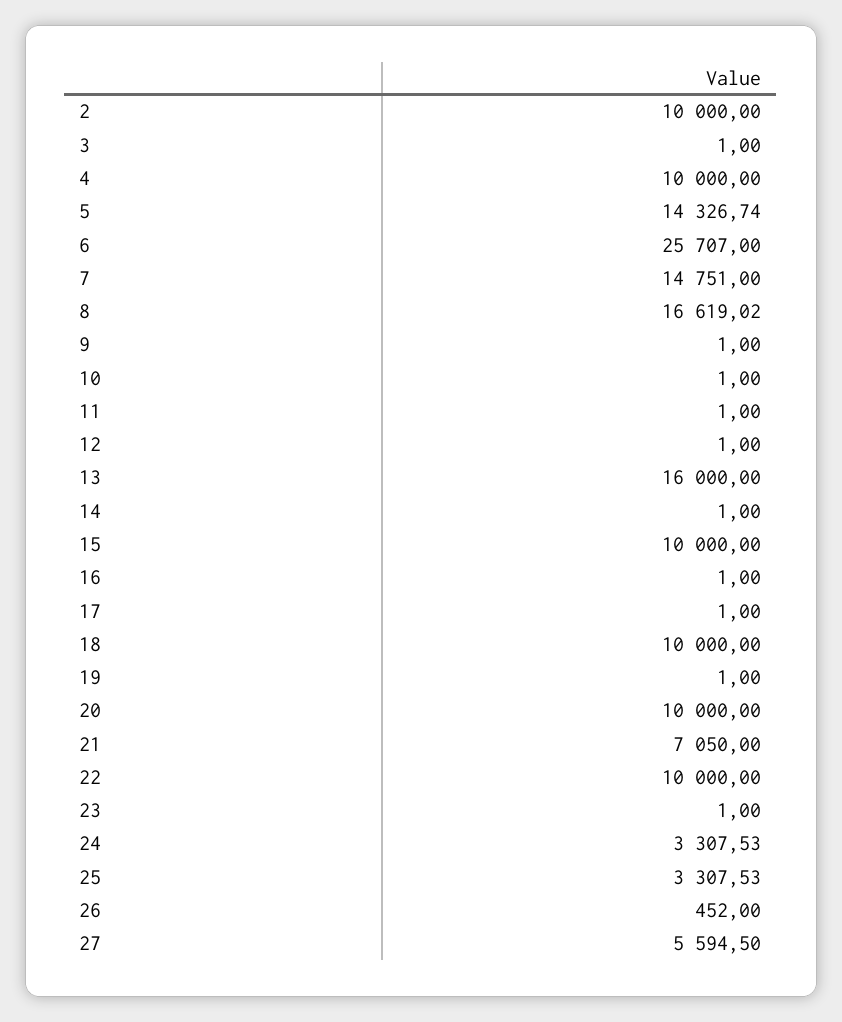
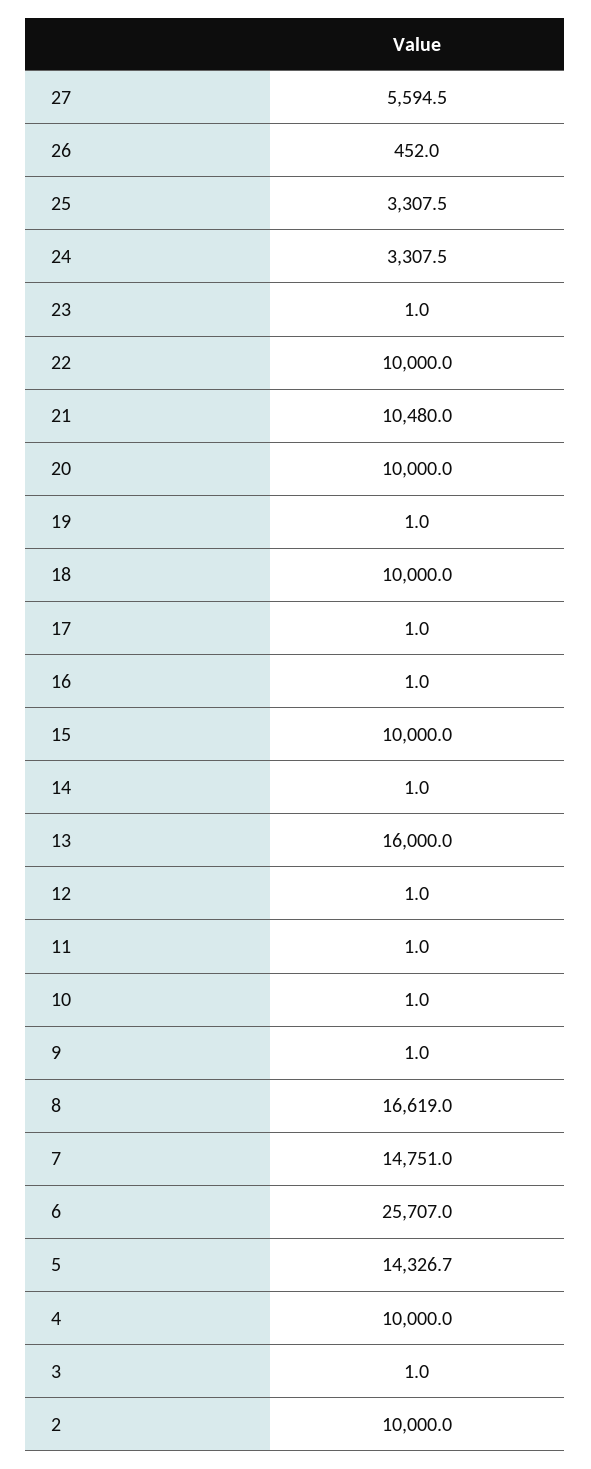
  {
    "2": 10000,
    "3": 1,
    "4": 10000,
    "5": 14326.74,
    "6": 25707,
    "7": 14751,
    "8": 16619.02,
    "9": 1,
    "10": 1,
    "11": 1,
    "12": 1,
    "13": 16000,
    "14": 1,
    "15": 10000,
    "16": 1,
    "17": 1,
    "18": 10000,
    "19": 1,
    "20": 10000,
-   "21": 7050,
+   "21": 10480,
    "22": 10000,
    "23": 1,
    "24": 3307.53,
    "25": 3307.53,
    "26": 452,
    "27": 5594.5
  }

